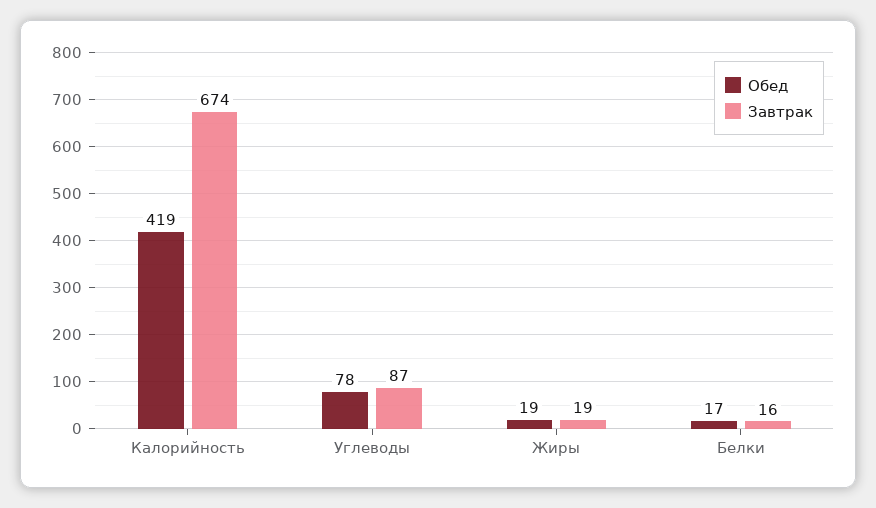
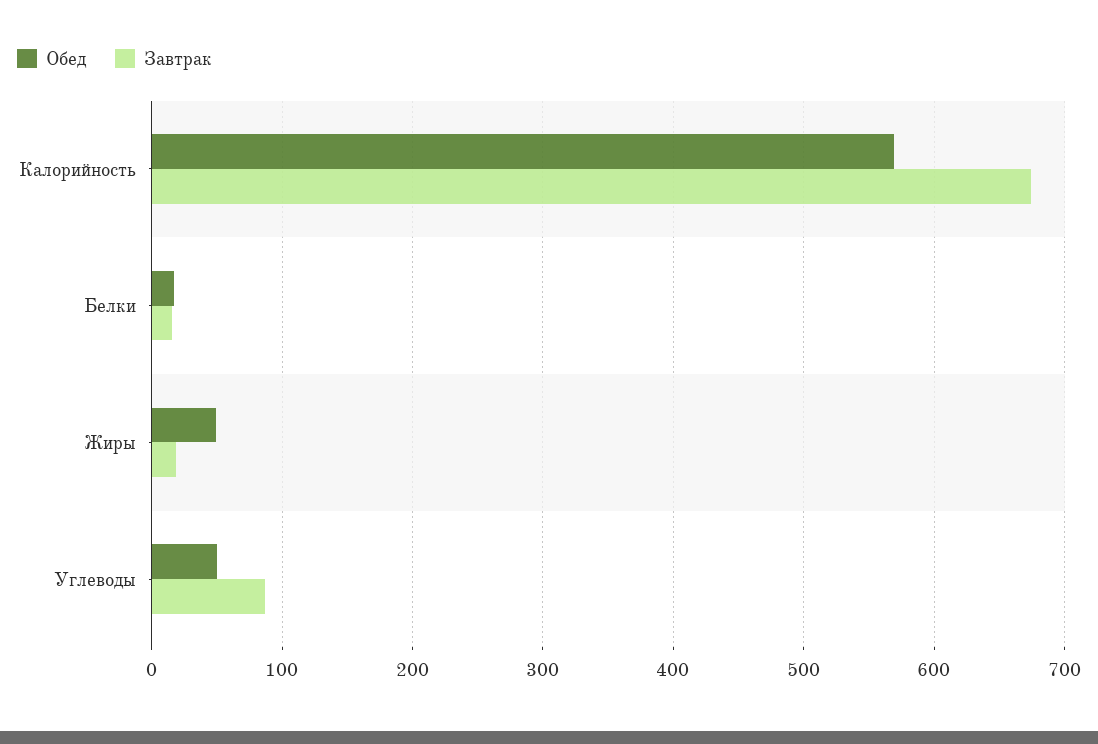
  {
    "Обед": {
-     "Калорийность": 419,
+     "Калорийность": 570,
-     "Углеводы": 78,
+     "Углеводы": 50,
-     "Жиры": 19,
+     "Жиры": 50,
      "Белки": 17
    },
    "Завтрак": {
      "Калорийность": 674,
      "Углеводы": 87,
      "Жиры": 19,
      "Белки": 16
    }
  }

